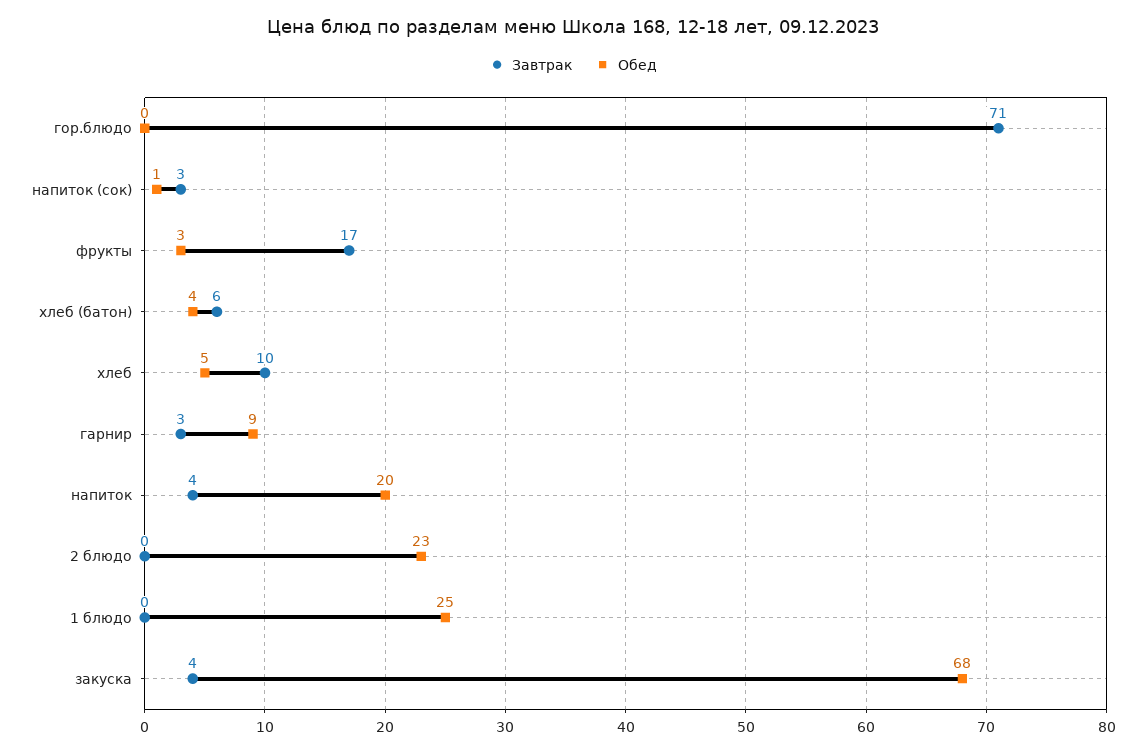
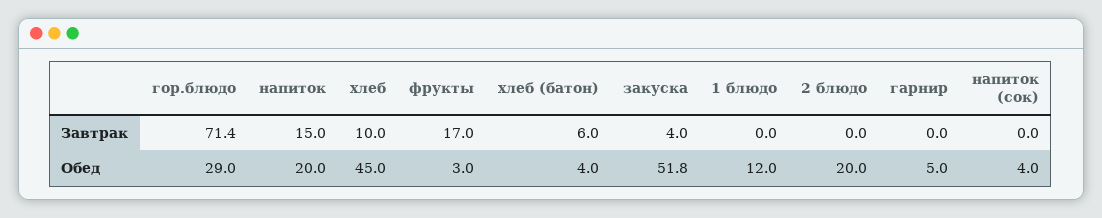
  {
    "Завтрак": {
      "гор.блюдо": 71.4,
-     "напиток (сок)": 3,
+     "напиток (сок)": 0,
      "фрукты": 17,
      "хлеб (батон)": 6,
      "хлеб": 10,
-     "гарнир": 3,
+     "гарнир": 0,
-     "напиток": 4,
+     "напиток": 15,
      "2 блюдо": 0,
      "1 блюдо": 0,
      "закуска": 4
    },
    "Обед": {
-     "гор.блюдо": 0,
+     "гор.блюдо": 29,
-     "напиток (сок)": 1,
+     "напиток (сок)": 4,
      "фрукты": 3,
      "хлеб (батон)": 4,
-     "хлеб": 5,
+     "хлеб": 45,
-     "гарнир": 9,
+     "гарнир": 5,
      "напиток": 20,
-     "2 блюдо": 23,
+     "2 блюдо": 20,
-     "1 блюдо": 25,
+     "1 блюдо": 12,
-     "закуска": 68
+     "закуска": 51.8
    }
  }

